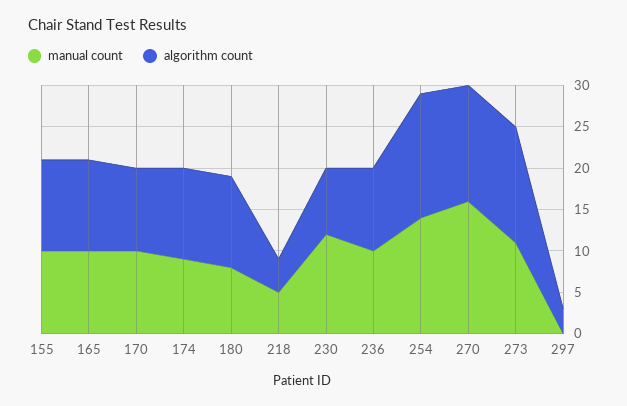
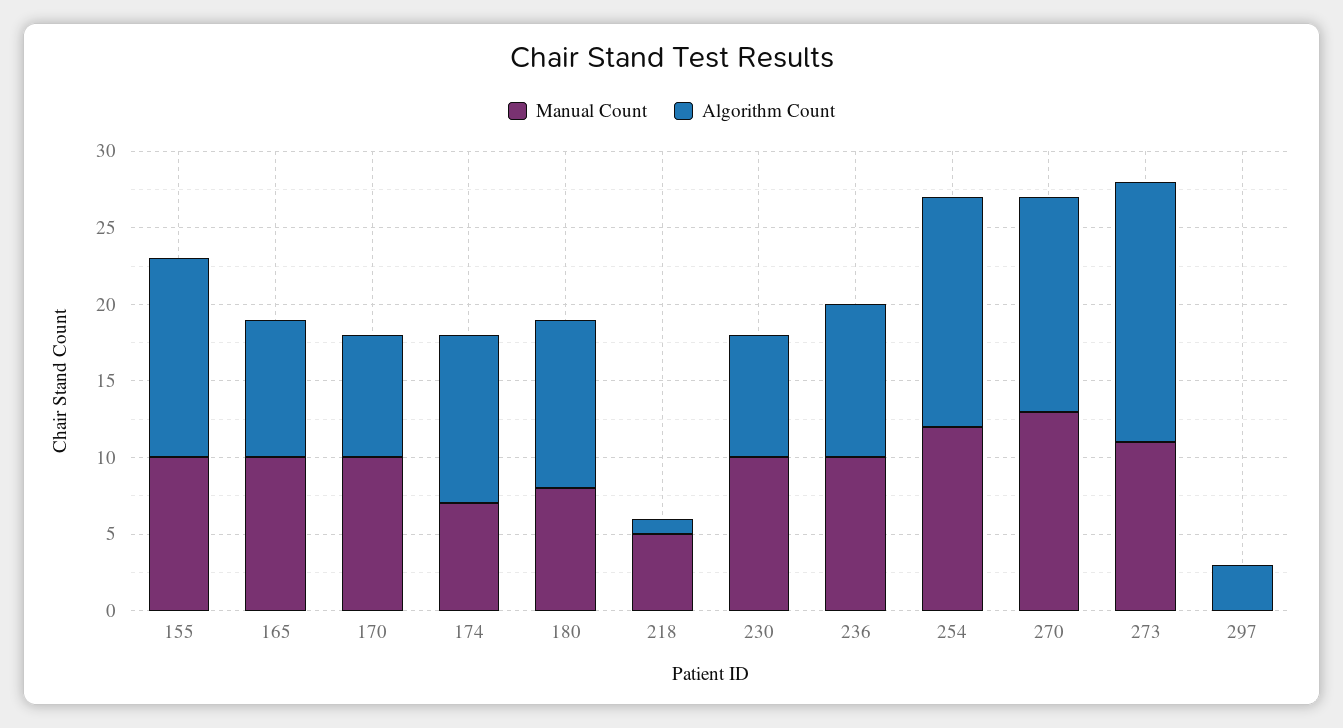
  {
    "manual count": {
      "155": 10,
      "165": 10,
      "170": 10,
-     "174": 9,
+     "174": 7,
      "180": 8,
      "218": 5,
-     "230": 12,
+     "230": 10,
      "236": 10,
-     "254": 14,
+     "254": 12,
-     "270": 16,
+     "270": 13,
      "273": 11,
      "297": 0
    },
    "algorithm count": {
-     "155": 11,
+     "155": 13,
-     "165": 11,
+     "165": 9,
-     "170": 10,
+     "170": 8,
      "174": 11,
      "180": 11,
-     "218": 4,
+     "218": 1,
      "230": 8,
      "236": 10,
      "254": 15,
      "270": 14,
-     "273": 14,
+     "273": 17,
      "297": 3
    }
  }

